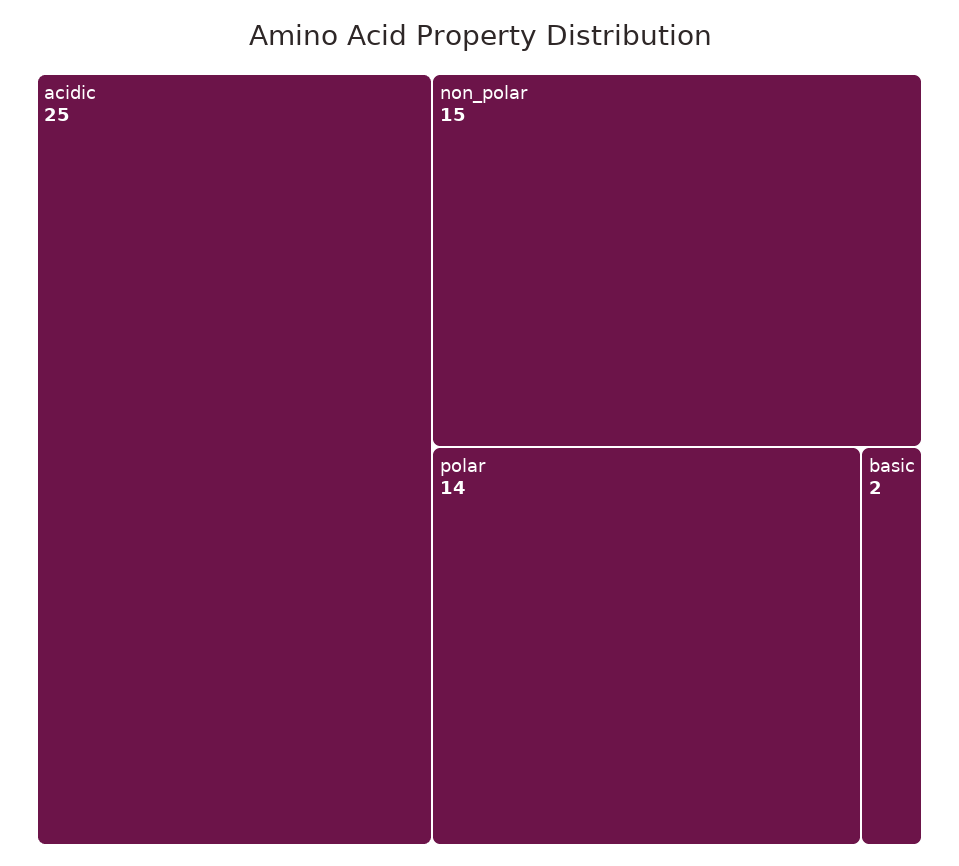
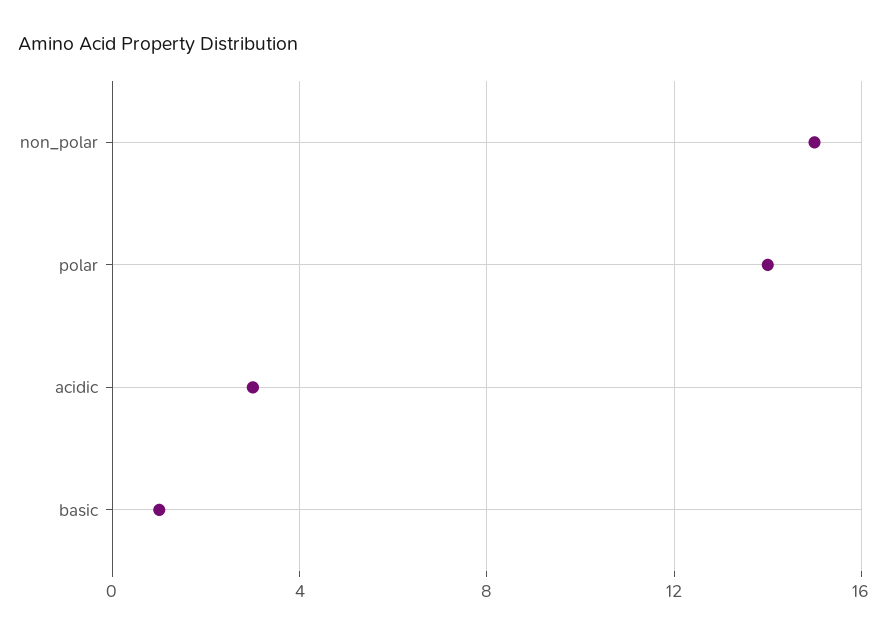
  {
-   "acidic": 25,
+   "acidic": 3,
    "non_polar": 15,
    "polar": 14,
-   "basic": 2
+   "basic": 1
  }

